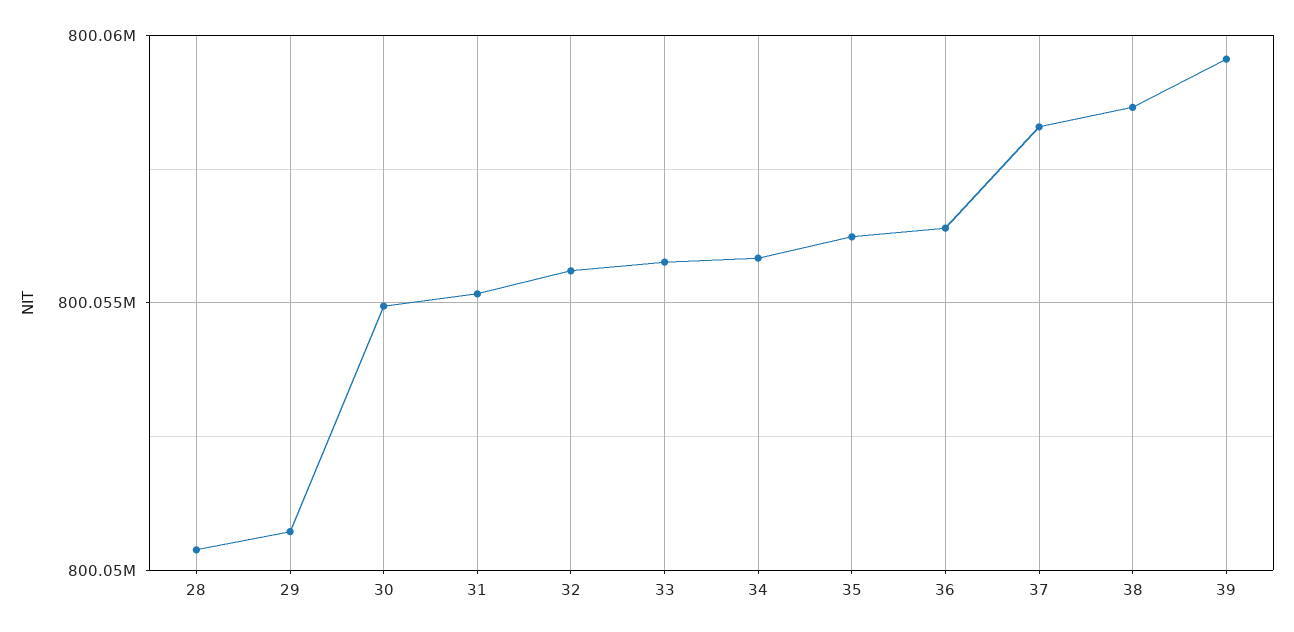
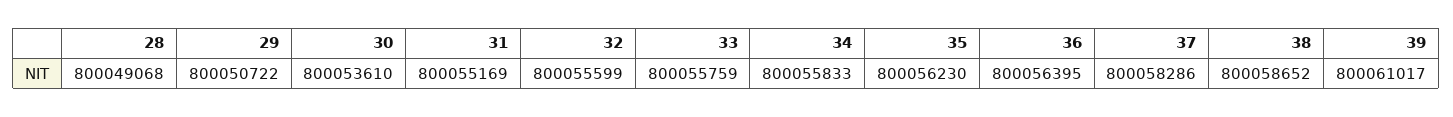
  {
-   "28": 800050500,
+   "28": 800049068,
    "29": 800050722,
-   "30": 800055000,
+   "30": 800053610,
    "31": 800055169,
    "32": 800055599,
    "33": 800055759,
    "34": 800055833,
    "35": 800056230,
    "36": 800056395,
    "37": 800058286,
    "38": 800058652,
-   "39": 800059500
+   "39": 800061017
  }

